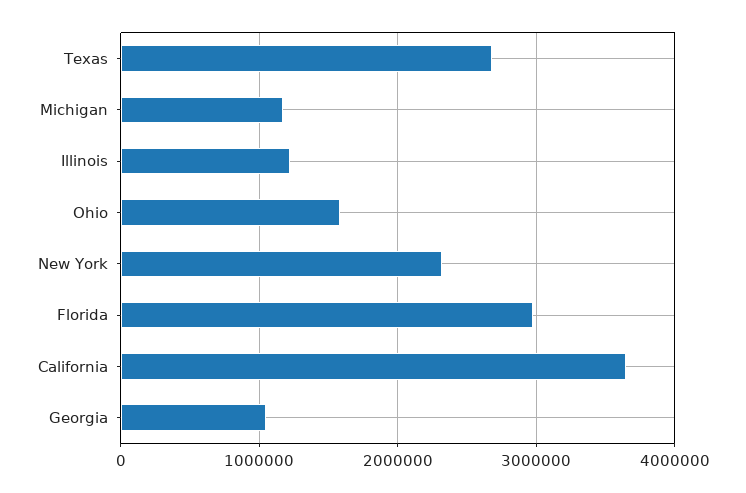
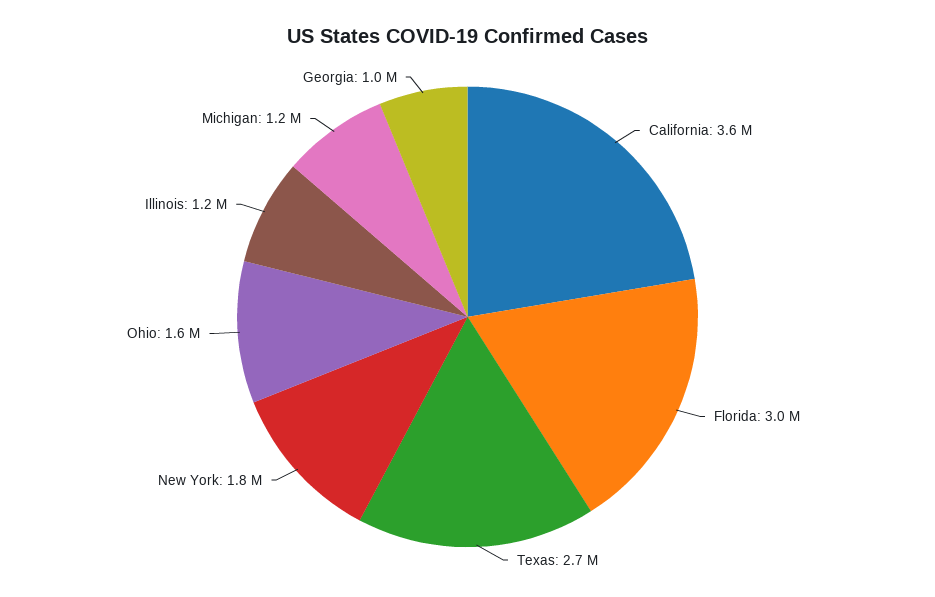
  {
    "Texas": 2700000,
    "Michigan": 1200000,
    "Illinois": 1200000,
    "Ohio": 1600000,
-   "New York": 2300000,
+   "New York": 1800000,
    "Florida": 3000000,
    "California": 3600000,
    "Georgia": 1000000
  }

